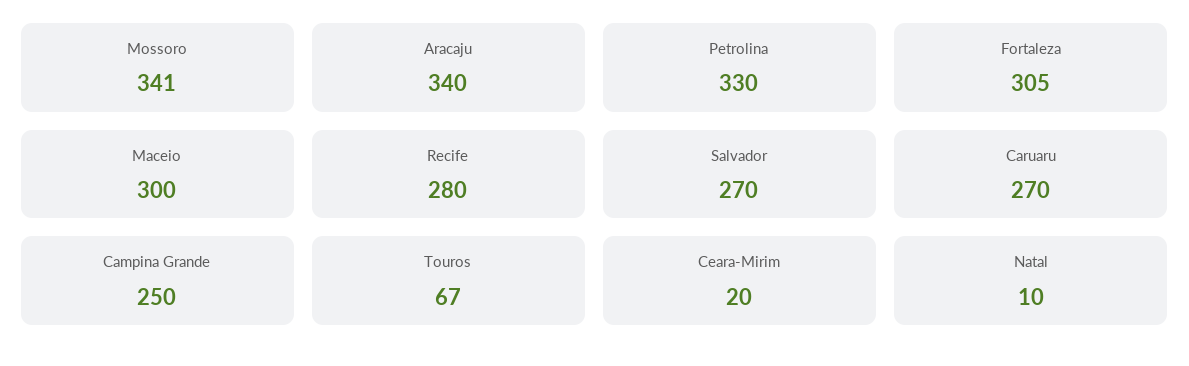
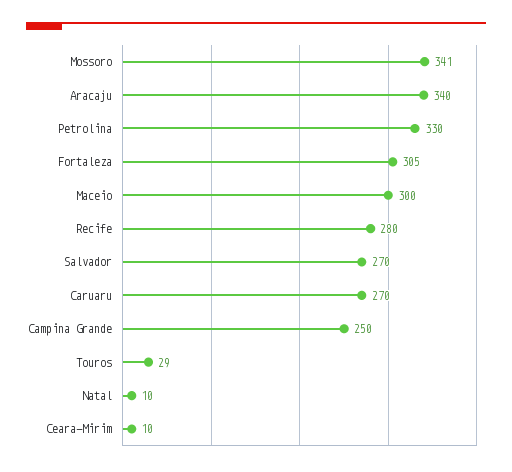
  {
    "Mossoro": 341,
    "Aracaju": 340,
    "Petrolina": 330,
    "Fortaleza": 305,
    "Maceio": 300,
    "Recife": 280,
    "Salvador": 270,
    "Caruaru": 270,
    "Campina Grande": 250,
-   "Touros": 67,
+   "Touros": 29,
-   "Ceara-Mirim": 20,
+   "Ceara-Mirim": 10,
    "Natal": 10
  }

